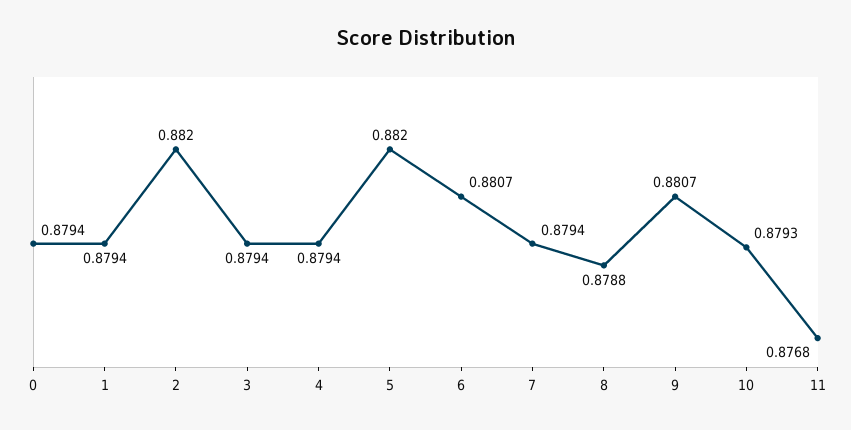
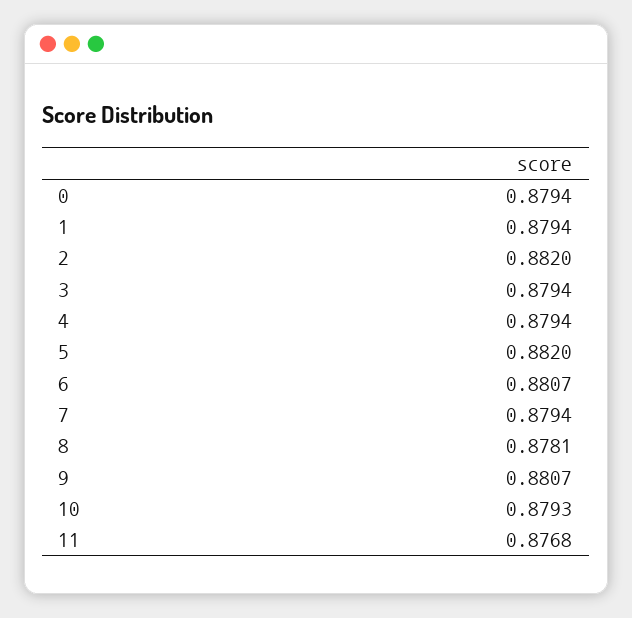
  {
    "0": 0.8794,
    "1": 0.8794,
    "2": 0.882,
    "3": 0.8794,
    "4": 0.8794,
    "5": 0.882,
    "6": 0.8807,
    "7": 0.8794,
-   "8": 0.8788,
+   "8": 0.8781,
    "9": 0.8807,
    "10": 0.8793,
    "11": 0.8768
  }

